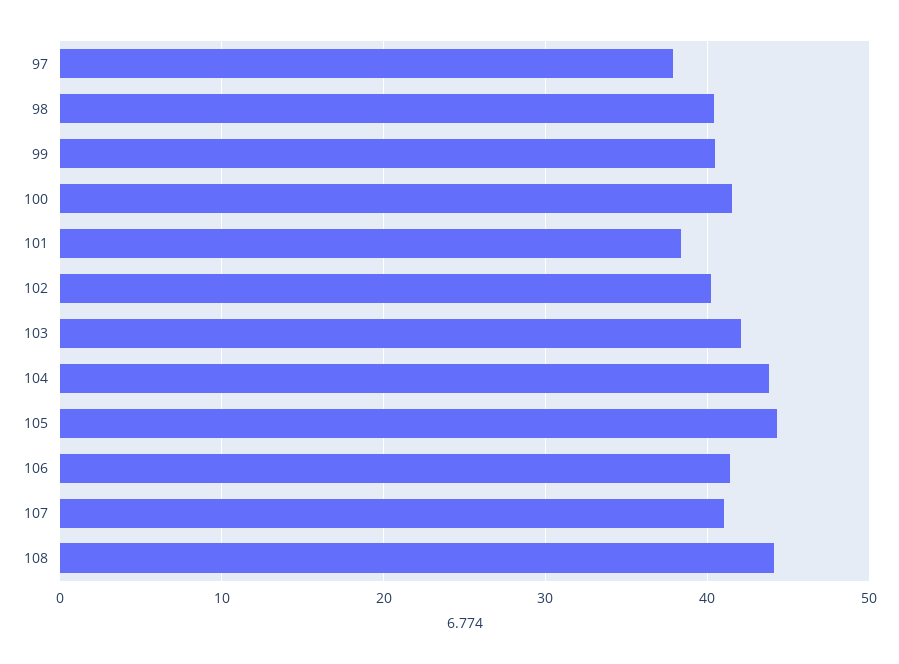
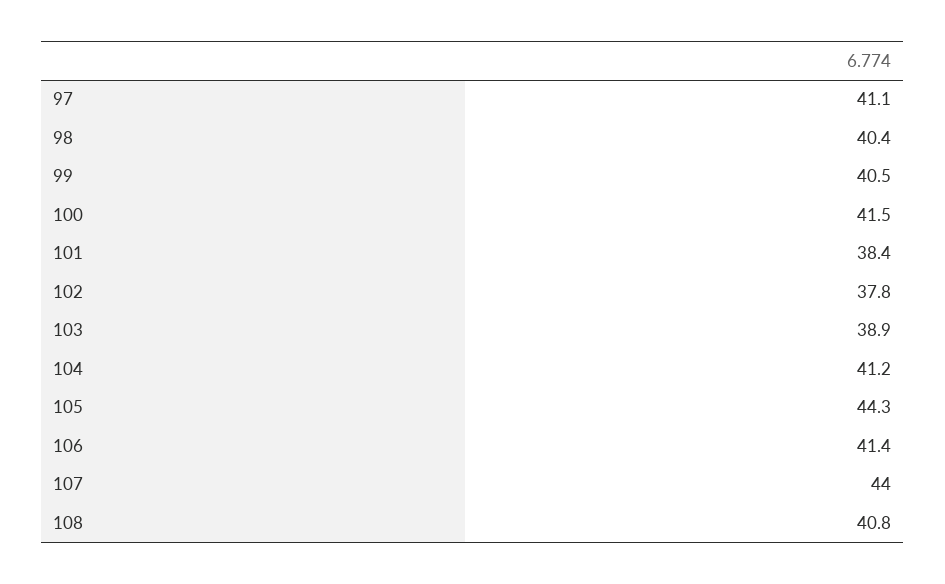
  {
-   "97": 38,
+   "97": 41.1,
    "98": 40.4,
    "99": 40.5,
    "100": 41.5,
    "101": 38.4,
-   "102": 40,
+   "102": 37.8,
-   "103": 42,
+   "103": 38.9,
-   "104": 44,
+   "104": 41.2,
    "105": 44.3,
    "106": 41.4,
-   "107": 41,
+   "107": 44,
-   "108": 44
+   "108": 40.8
  }

